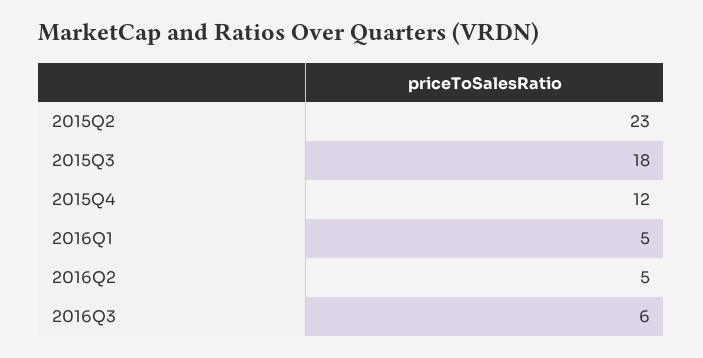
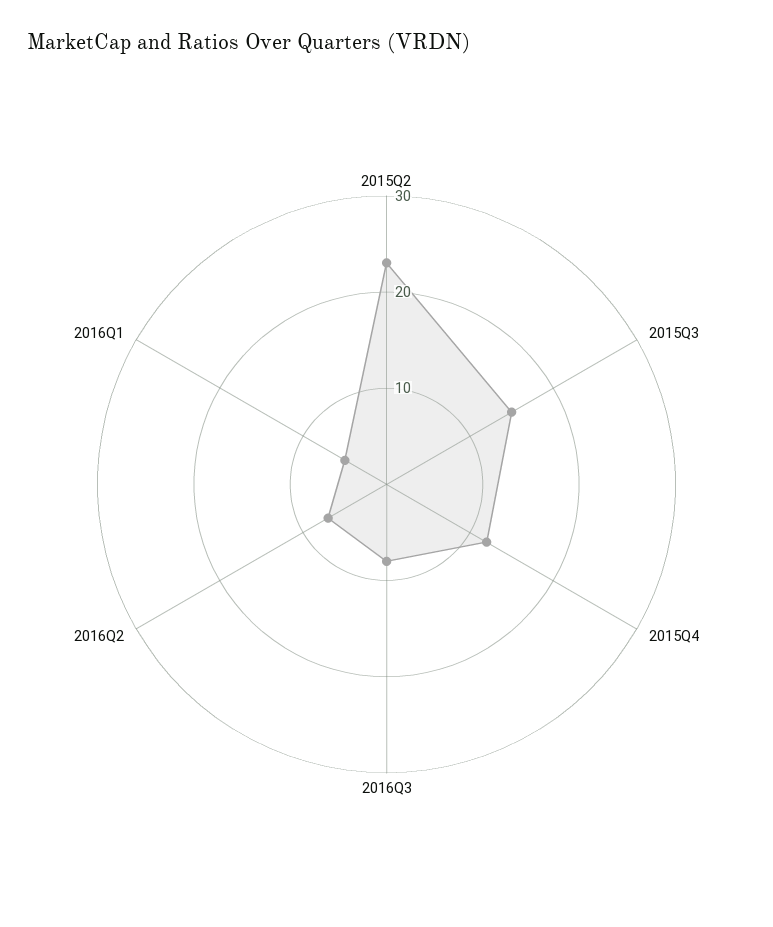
  {
    "2015Q2": 23,
-   "2015Q3": 18,
+   "2015Q3": 15,
    "2015Q4": 12,
    "2016Q1": 5,
-   "2016Q2": 5,
+   "2016Q2": 7,
-   "2016Q3": 6
+   "2016Q3": 8
  }

